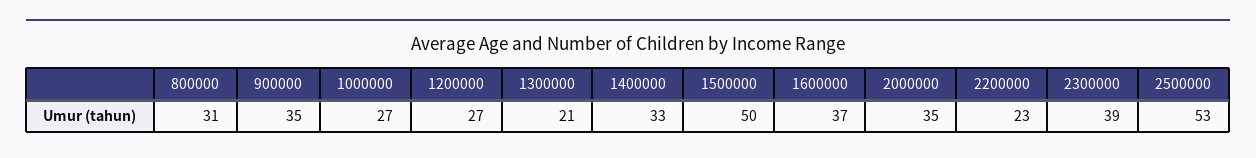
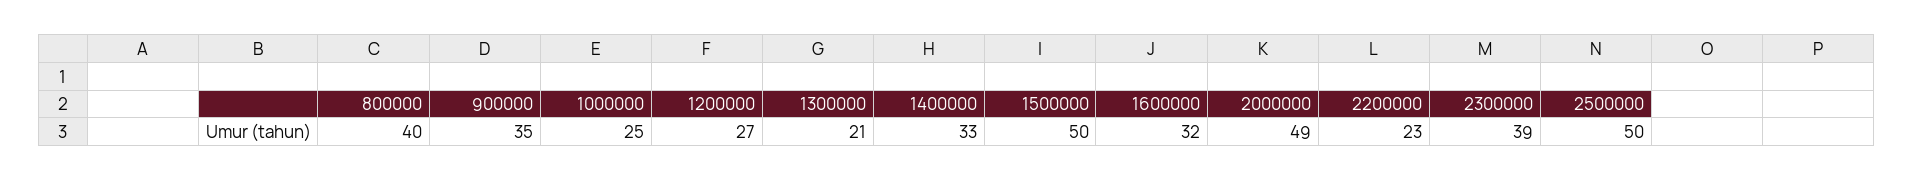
  {
-   "800000": 31,
+   "800000": 40,
    "900000": 35,
-   "1000000": 27,
+   "1000000": 25,
    "1200000": 27,
    "1300000": 21,
    "1400000": 33,
    "1500000": 50,
-   "1600000": 37,
+   "1600000": 32,
-   "2000000": 35,
+   "2000000": 49,
    "2200000": 23,
    "2300000": 39,
-   "2500000": 53
+   "2500000": 50
  }

